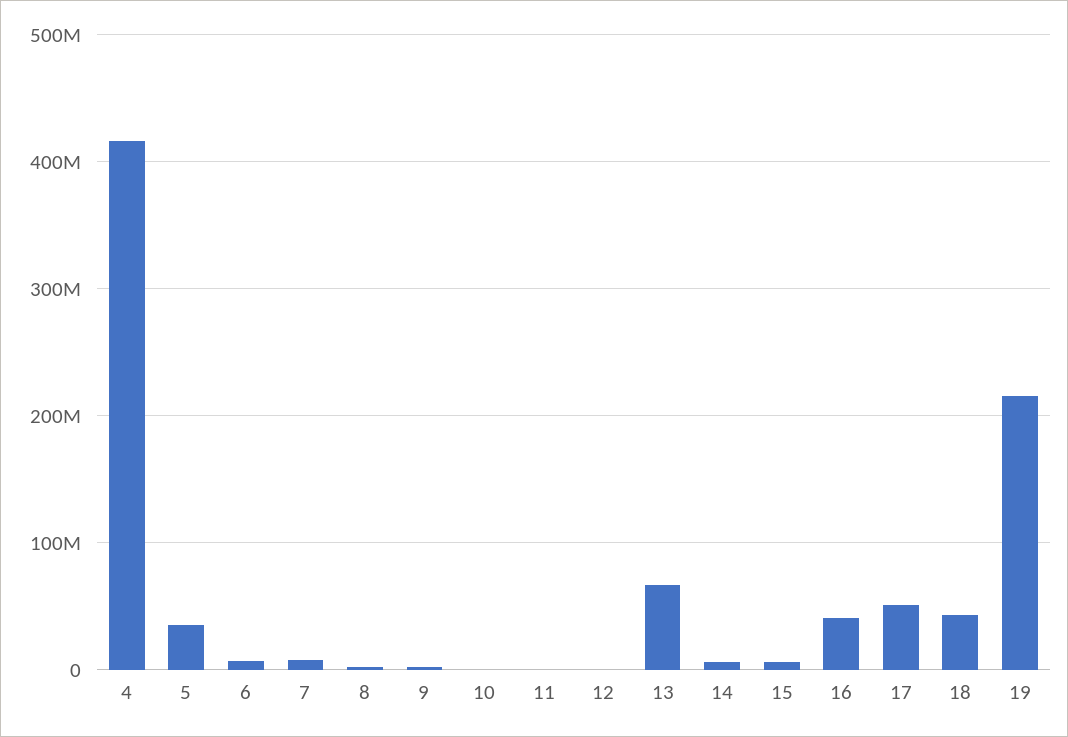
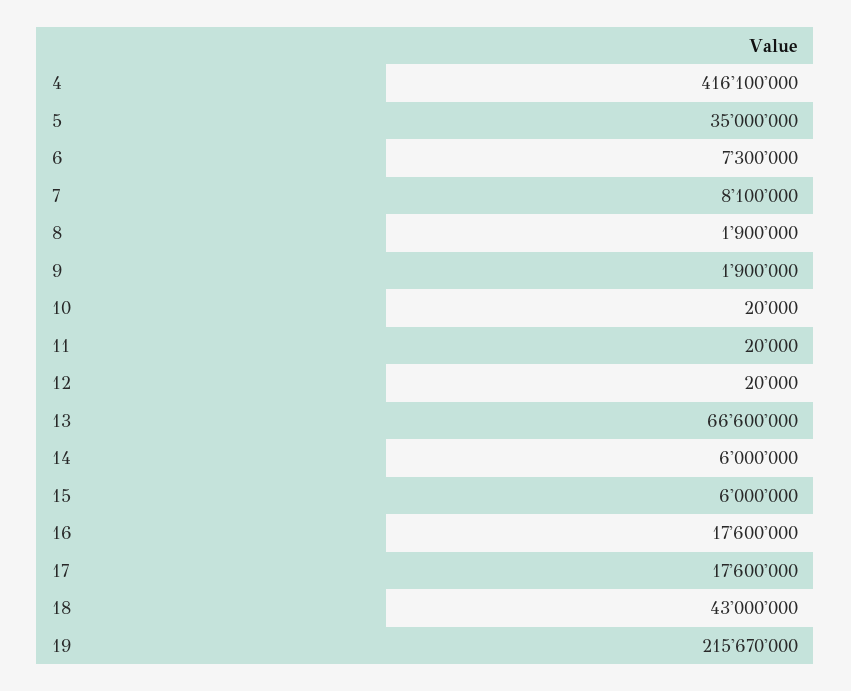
  {
    "4": 416100000,
    "5": 35000000,
    "6": 7300000,
    "7": 8100000,
    "8": 1900000,
    "9": 1900000,
    "10": 20000,
    "11": 20000,
    "12": 20000,
    "13": 66600000,
    "14": 6000000,
    "15": 6000000,
-   "16": 40000000,
+   "16": 17600000,
-   "17": 50000000,
+   "17": 17600000,
    "18": 43000000,
    "19": 215670000
  }

